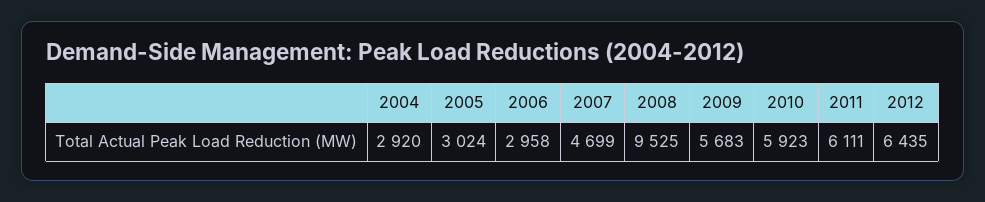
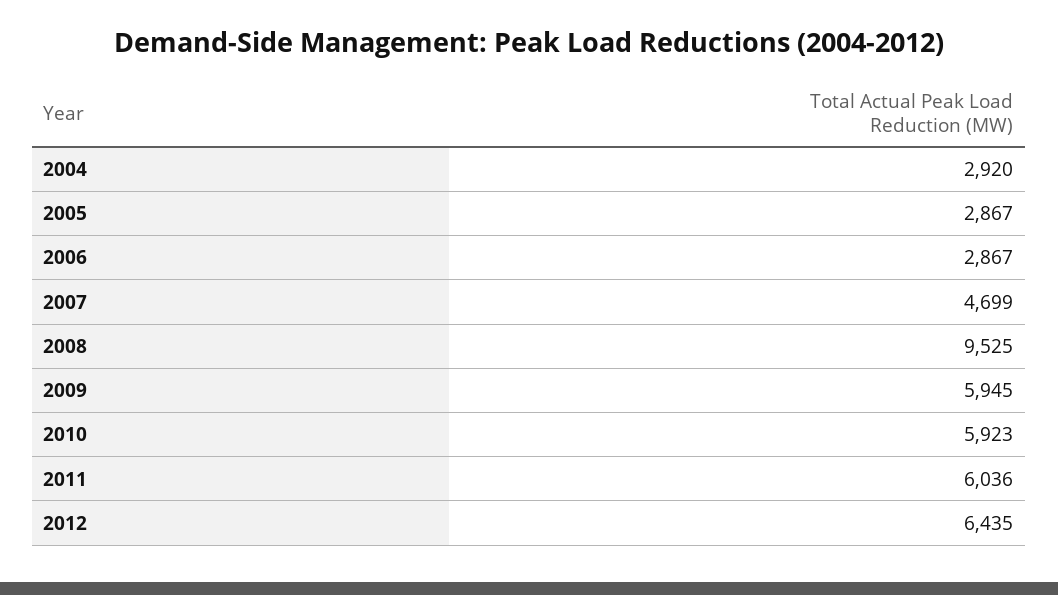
  {
    "2004": 2920,
-   "2005": 3024,
+   "2005": 2867,
-   "2006": 2958,
+   "2006": 2867,
    "2007": 4699,
    "2008": 9525,
-   "2009": 5683,
+   "2009": 5945,
    "2010": 5923,
-   "2011": 6111,
+   "2011": 6036,
    "2012": 6435
  }

